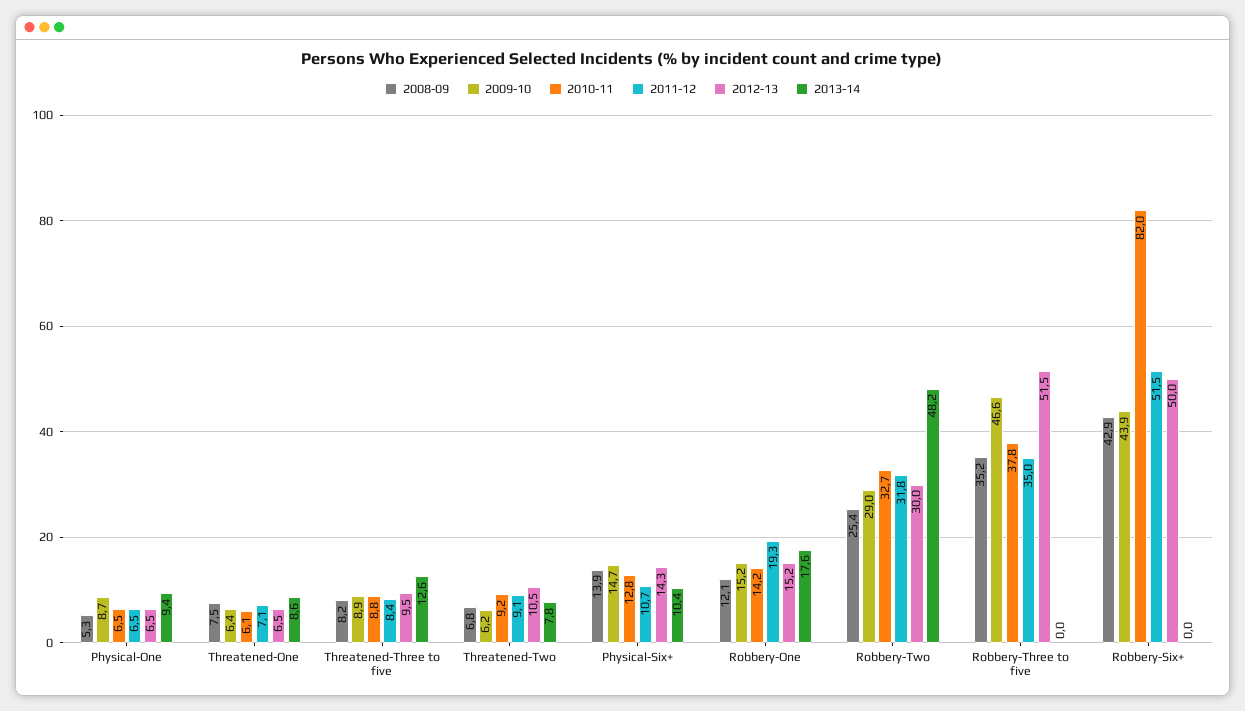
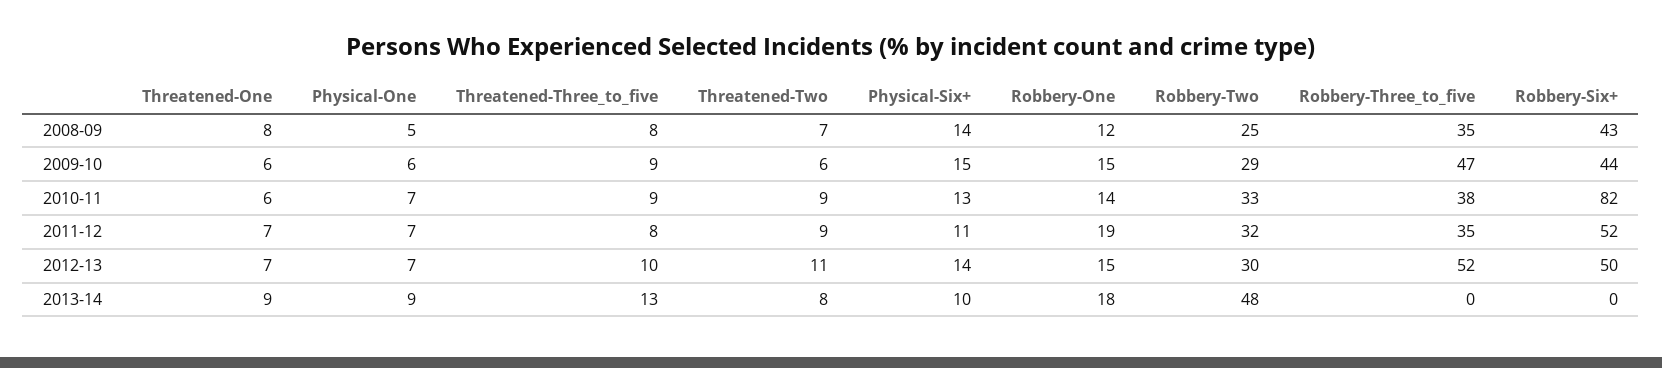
  {
    "2008-09": {
      "Physical-One": 5.3,
      "Threatened-One": 7.5,
      "Threatened-Three to five": 8.2,
      "Threatened-Two": 6.8,
      "Physical-Six+": 13.9,
      "Robbery-One": 12.1,
      "Robbery-Two": 25.4,
      "Robbery-Three to five": 35.2,
      "Robbery-Six+": 42.9
    },
    "2009-10": {
-     "Physical-One": 8.7,
+     "Physical-One": 6,
      "Threatened-One": 6.4,
      "Threatened-Three to five": 8.9,
      "Threatened-Two": 6.2,
      "Physical-Six+": 14.7,
      "Robbery-One": 15.2,
      "Robbery-Two": 29,
      "Robbery-Three to five": 46.6,
      "Robbery-Six+": 43.9
    },
    "2010-11": {
      "Physical-One": 6.5,
      "Threatened-One": 6.1,
      "Threatened-Three to five": 8.8,
      "Threatened-Two": 9.2,
      "Physical-Six+": 12.8,
      "Robbery-One": 14.2,
      "Robbery-Two": 32.7,
      "Robbery-Three to five": 37.8,
      "Robbery-Six+": 82
    },
    "2011-12": {
      "Physical-One": 6.5,
      "Threatened-One": 7.1,
      "Threatened-Three to five": 8.4,
      "Threatened-Two": 9.1,
      "Physical-Six+": 10.7,
      "Robbery-One": 19.3,
      "Robbery-Two": 31.8,
      "Robbery-Three to five": 35,
      "Robbery-Six+": 51.5
    },
    "2012-13": {
      "Physical-One": 6.5,
      "Threatened-One": 6.5,
      "Threatened-Three to five": 9.5,
      "Threatened-Two": 10.5,
      "Physical-Six+": 14.3,
      "Robbery-One": 15.2,
      "Robbery-Two": 30,
      "Robbery-Three to five": 51.5,
      "Robbery-Six+": 50
    },
    "2013-14": {
      "Physical-One": 9.4,
      "Threatened-One": 8.6,
      "Threatened-Three to five": 12.6,
      "Threatened-Two": 7.8,
      "Physical-Six+": 10.4,
      "Robbery-One": 17.6,
      "Robbery-Two": 48.2,
      "Robbery-Three to five": 0,
      "Robbery-Six+": 0
    }
  }

